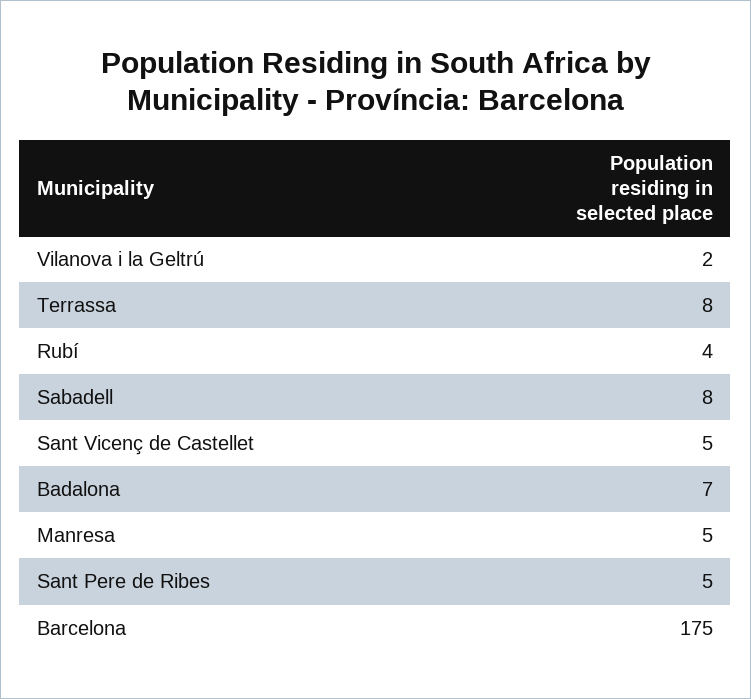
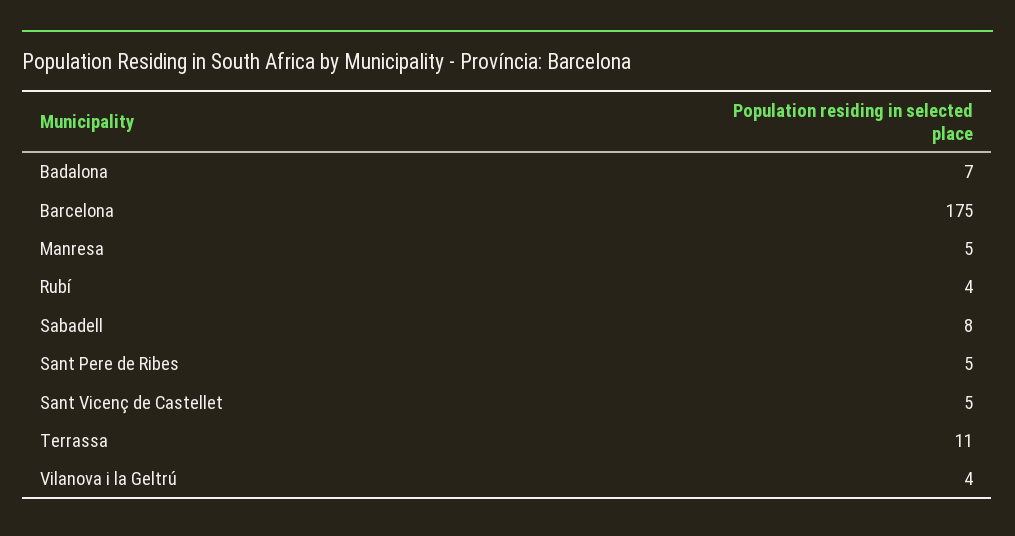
  {
-   "Vilanova i la Geltrú": 2,
+   "Vilanova i la Geltrú": 4,
-   "Terrassa": 8,
+   "Terrassa": 11,
    "Rubí": 4,
    "Sabadell": 8,
    "Sant Vicenç de Castellet": 5,
    "Badalona": 7,
    "Manresa": 5,
    "Sant Pere de Ribes": 5,
    "Barcelona": 175
  }

